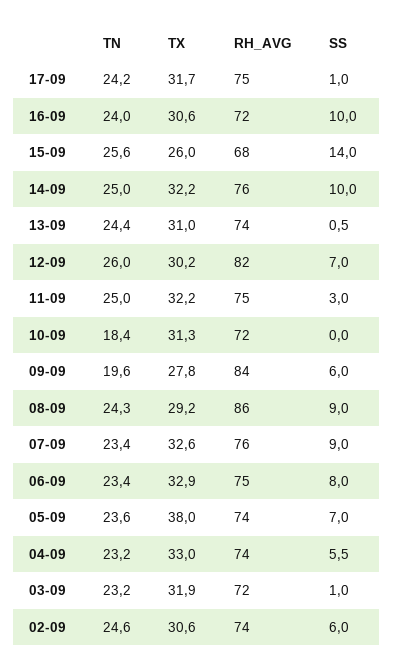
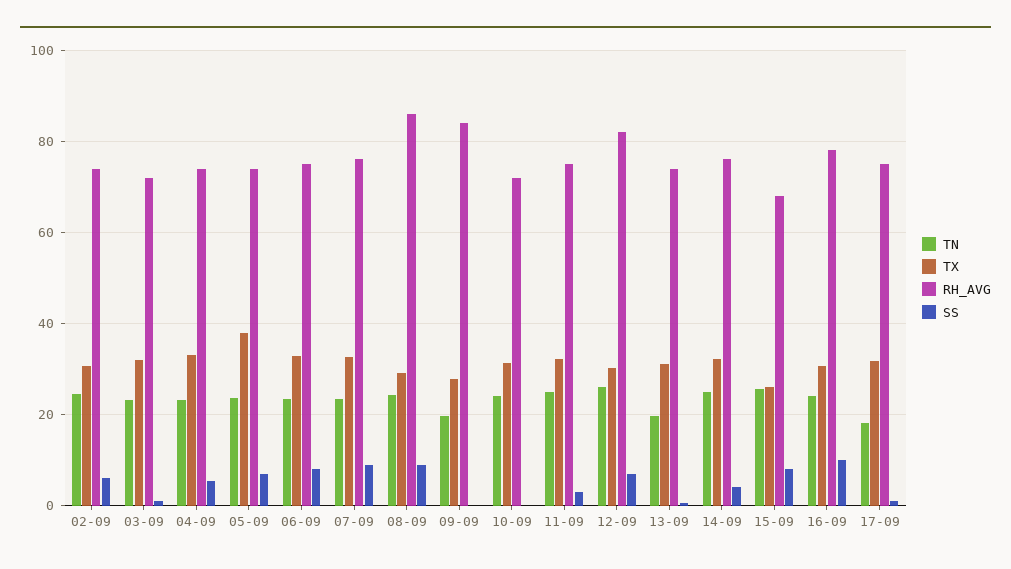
  {
    "TN": {
-     "17-09": 24.2,
+     "17-09": 18,
      "16-09": 24,
      "15-09": 25.6,
      "14-09": 25,
-     "13-09": 24.4,
+     "13-09": 20,
      "12-09": 26,
      "11-09": 25,
-     "10-09": 18.4,
+     "10-09": 24,
      "09-09": 19.6,
      "08-09": 24.3,
      "07-09": 23.4,
      "06-09": 23.4,
      "05-09": 23.6,
      "04-09": 23.2,
      "03-09": 23.2,
      "02-09": 24.6
    },
    "TX": {
      "17-09": 31.7,
      "16-09": 30.6,
      "15-09": 26,
      "14-09": 32.2,
      "13-09": 31,
      "12-09": 30.2,
      "11-09": 32.2,
      "10-09": 31.3,
      "09-09": 27.8,
      "08-09": 29.2,
      "07-09": 32.6,
      "06-09": 32.9,
      "05-09": 38,
      "04-09": 33,
      "03-09": 31.9,
      "02-09": 30.6
    },
    "RH_AVG": {
      "17-09": 75,
-     "16-09": 72,
+     "16-09": 78,
      "15-09": 68,
      "14-09": 76,
      "13-09": 74,
      "12-09": 82,
      "11-09": 75,
      "10-09": 72,
      "09-09": 84,
      "08-09": 86,
      "07-09": 76,
      "06-09": 75,
      "05-09": 74,
      "04-09": 74,
      "03-09": 72,
      "02-09": 74
    },
    "SS": {
      "17-09": 1,
      "16-09": 10,
-     "15-09": 14,
+     "15-09": 8,
-     "14-09": 10,
+     "14-09": 4,
      "13-09": 0.5,
      "12-09": 7,
      "11-09": 3,
      "10-09": 0,
-     "09-09": 6,
+     "09-09": 0,
      "08-09": 9,
      "07-09": 9,
      "06-09": 8,
      "05-09": 7,
      "04-09": 5.5,
      "03-09": 1,
      "02-09": 6
    }
  }

